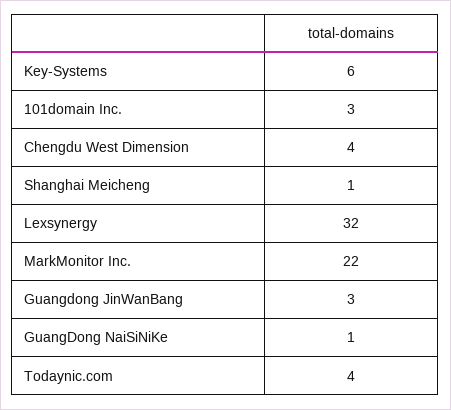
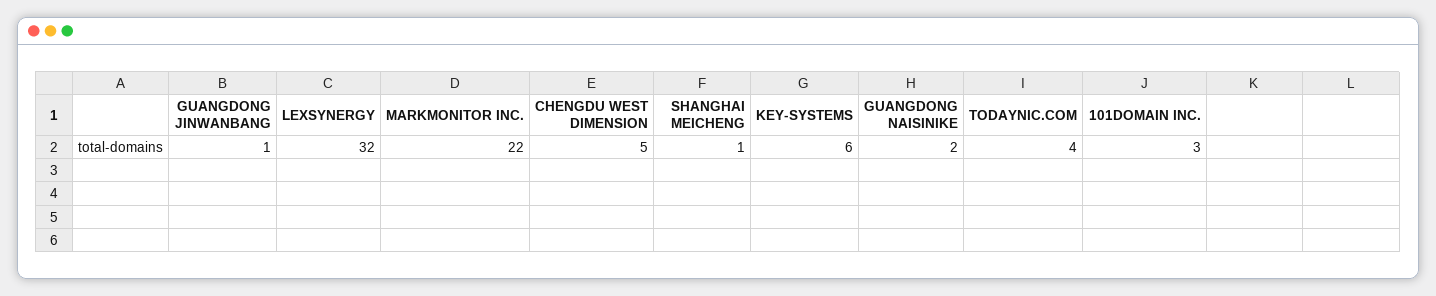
  {
    "Key-Systems": 6,
    "101domain Inc.": 3,
-   "Chengdu West Dimension": 4,
+   "Chengdu West Dimension": 5,
    "Shanghai Meicheng": 1,
    "Lexsynergy": 32,
    "MarkMonitor Inc.": 22,
-   "Guangdong JinWanBang": 3,
+   "Guangdong JinWanBang": 1,
-   "GuangDong NaiSiNiKe": 1,
+   "GuangDong NaiSiNiKe": 2,
    "Todaynic.com": 4
  }

